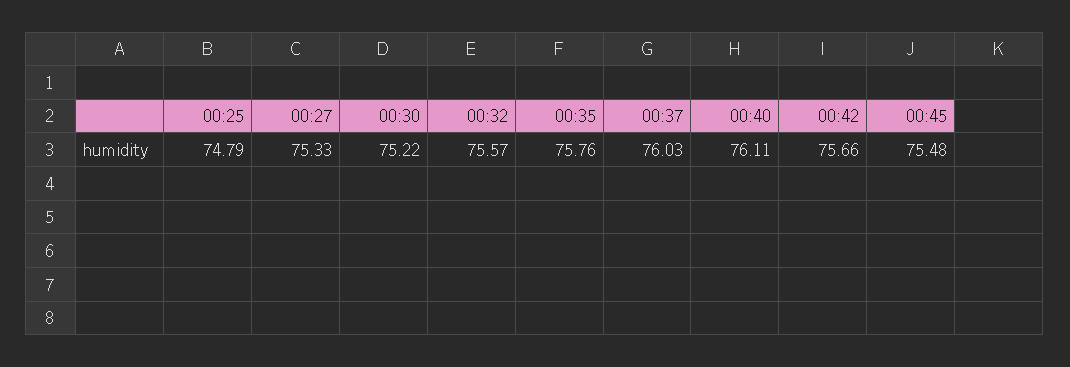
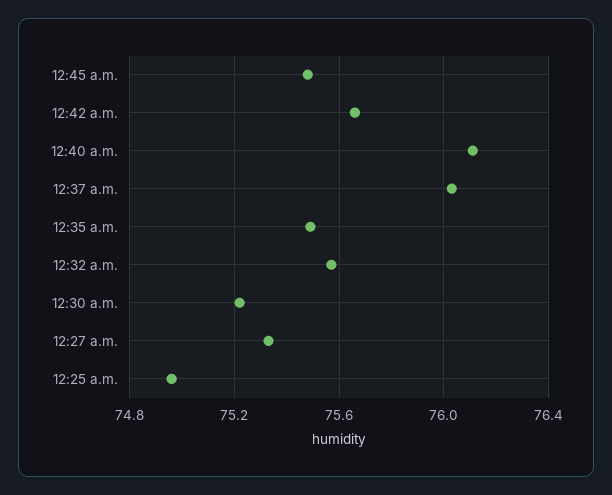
  {
-   "00:25": 74.79,
+   "00:25": 74.95,
    "00:27": 75.33,
    "00:30": 75.22,
    "00:32": 75.57,
-   "00:35": 75.76,
+   "00:35": 75.5,
    "00:37": 76.03,
    "00:40": 76.11,
    "00:42": 75.66,
    "00:45": 75.48
  }

